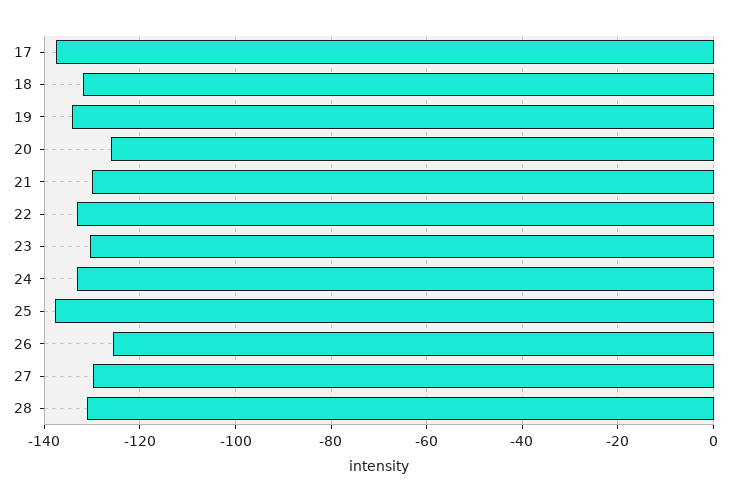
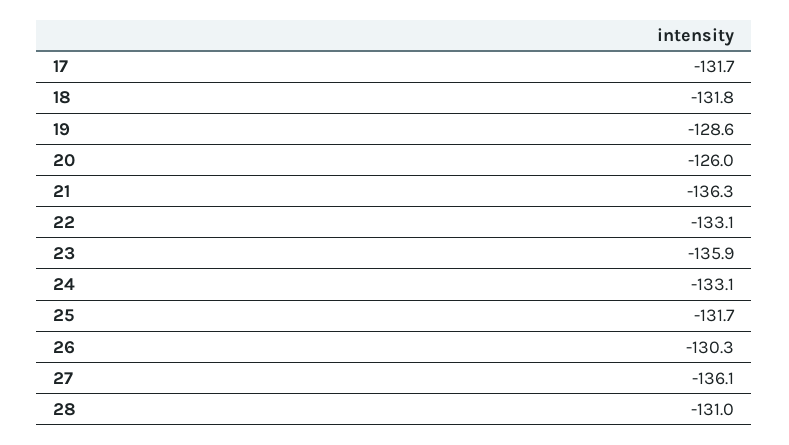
  {
-   "17": -138,
+   "17": -131.7,
    "18": -131.8,
-   "19": -134,
+   "19": -128.6,
    "20": -126,
-   "21": -130,
+   "21": -136.3,
    "22": -133.1,
-   "23": -130,
+   "23": -135.9,
    "24": -133.1,
-   "25": -138,
+   "25": -131.7,
-   "26": -126,
+   "26": -130.3,
-   "27": -130,
+   "27": -136.1,
    "28": -131
  }

